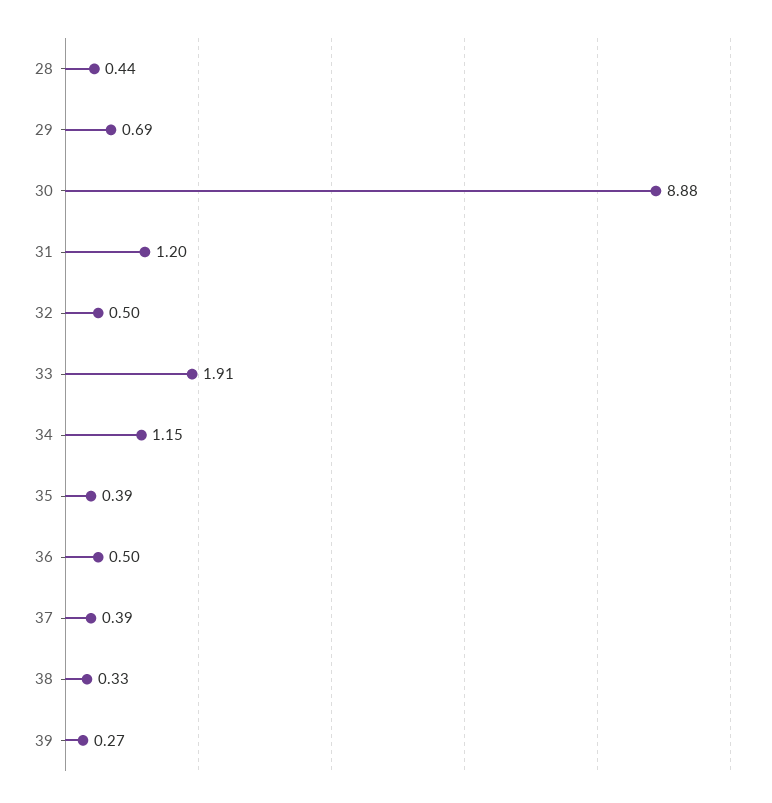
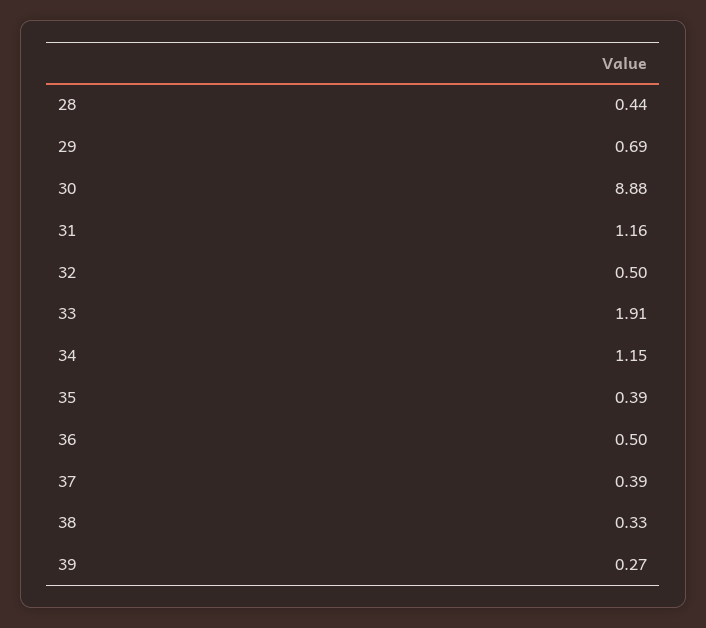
  {
    "28": 0.44,
    "29": 0.69,
    "30": 8.88,
-   "31": 1.2,
+   "31": 1.16,
    "32": 0.5,
    "33": 1.91,
    "34": 1.15,
    "35": 0.39,
    "36": 0.5,
    "37": 0.39,
    "38": 0.33,
    "39": 0.27
  }

